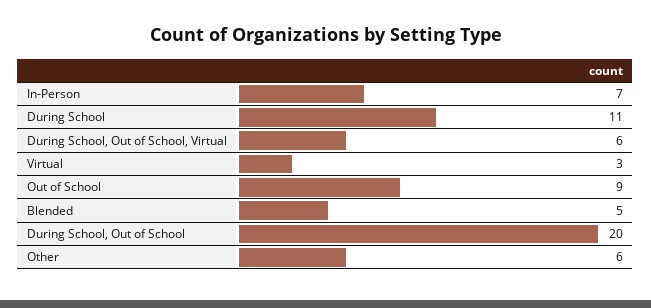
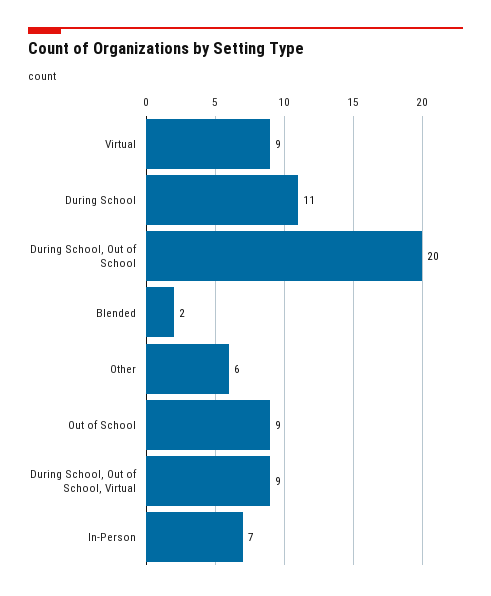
  {
    "In-Person": 7,
    "During School": 11,
-   "During School, Out of School, Virtual": 6,
+   "During School, Out of School, Virtual": 9,
-   "Virtual": 3,
+   "Virtual": 9,
    "Out of School": 9,
-   "Blended": 5,
+   "Blended": 2,
    "During School, Out of School": 20,
    "Other": 6
  }

